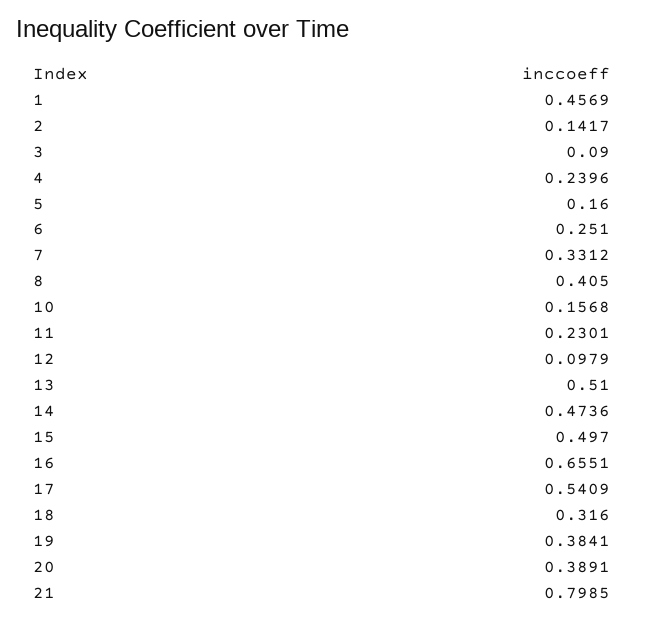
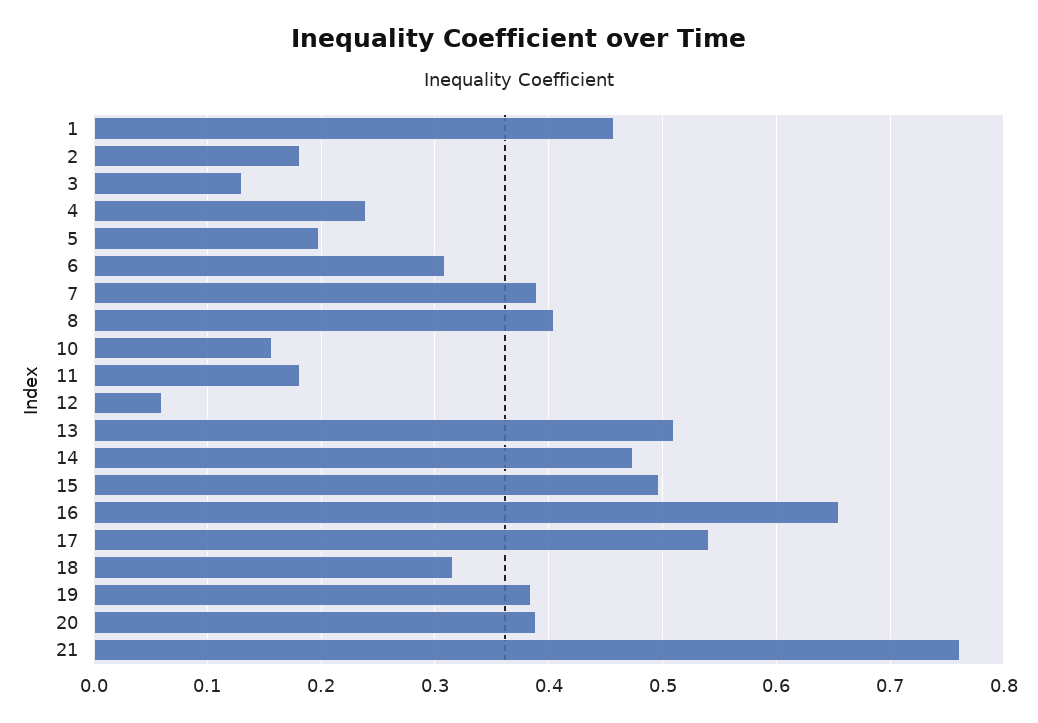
  {
    "1": 0.4569,
-   "2": 0.1417,
+   "2": 0.18,
-   "3": 0.09,
+   "3": 0.13,
    "4": 0.2396,
-   "5": 0.16,
+   "5": 0.2,
-   "6": 0.251,
+   "6": 0.31,
-   "7": 0.3312,
+   "7": 0.39,
    "8": 0.405,
    "10": 0.1568,
-   "11": 0.2301,
+   "11": 0.18,
-   "12": 0.0979,
+   "12": 0.06,
    "13": 0.51,
    "14": 0.4736,
    "15": 0.497,
    "16": 0.6551,
    "17": 0.5409,
    "18": 0.316,
    "19": 0.3841,
    "20": 0.3891,
-   "21": 0.7985
+   "21": 0.76
  }

